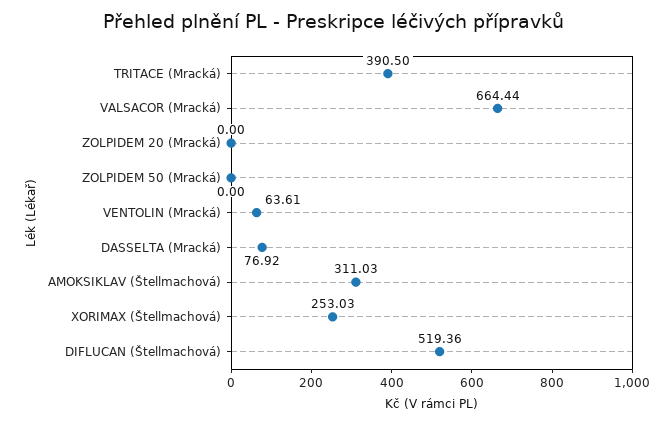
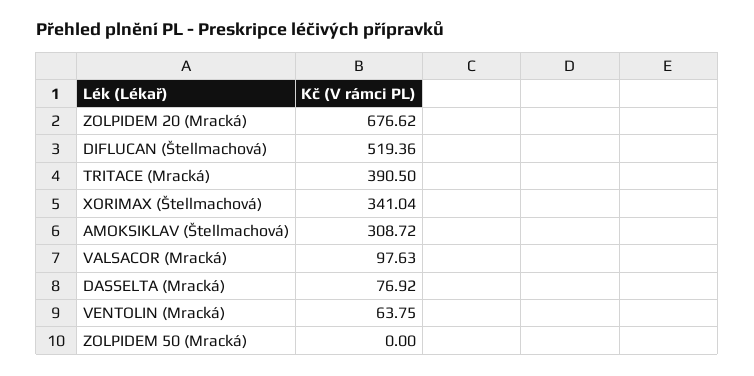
  {
    "TRITACE (Mracká)": 390.5,
-   "VALSACOR (Mracká)": 664.44,
+   "VALSACOR (Mracká)": 97.63,
-   "ZOLPIDEM 20 (Mracká)": 0,
+   "ZOLPIDEM 20 (Mracká)": 676.62,
    "ZOLPIDEM 50 (Mracká)": 0,
-   "VENTOLIN (Mracká)": 63.61,
+   "VENTOLIN (Mracká)": 63.75,
    "DASSELTA (Mracká)": 76.92,
-   "AMOKSIKLAV (Štellmachová)": 311.03,
+   "AMOKSIKLAV (Štellmachová)": 308.72,
-   "XORIMAX (Štellmachová)": 253.03,
+   "XORIMAX (Štellmachová)": 341.04,
    "DIFLUCAN (Štellmachová)": 519.36
  }

